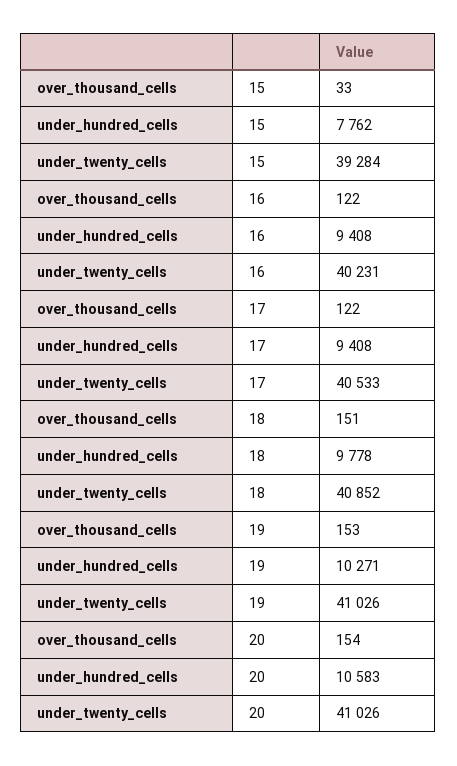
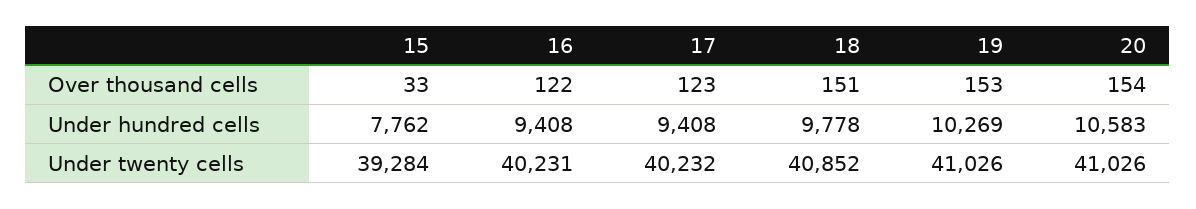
  {
    "over_thousand_cells": {
      "15": 33,
      "16": 122,
-     "17": 122,
+     "17": 123,
      "18": 151,
      "19": 153,
      "20": 154
    },
    "under_hundred_cells": {
      "15": 7762,
      "16": 9408,
      "17": 9408,
      "18": 9778,
-     "19": 10271,
+     "19": 10269,
      "20": 10583
    },
    "under_twenty_cells": {
      "15": 39284,
      "16": 40231,
-     "17": 40533,
+     "17": 40232,
      "18": 40852,
      "19": 41026,
      "20": 41026
    }
  }

